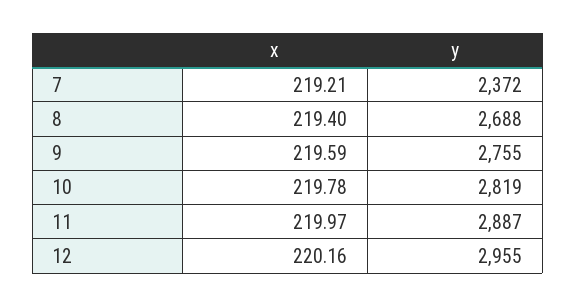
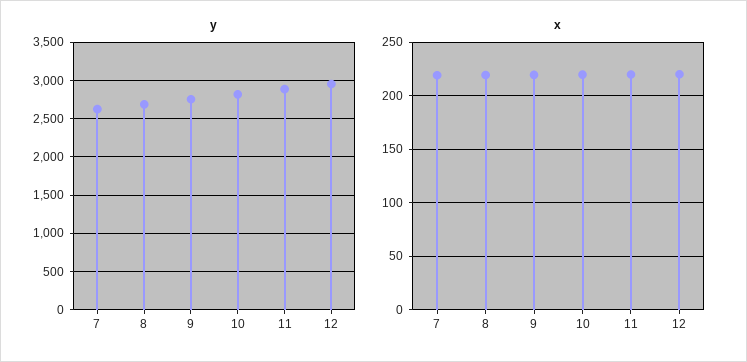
  {
    "x": {
      "7": 219.21,
      "8": 219.4,
      "9": 219.59,
      "10": 219.78,
      "11": 219.97,
      "12": 220.16
    },
    "y": {
-     "7": 2372,
+     "7": 2600,
      "8": 2688,
      "9": 2755,
      "10": 2819,
      "11": 2887,
      "12": 2955
    }
  }

